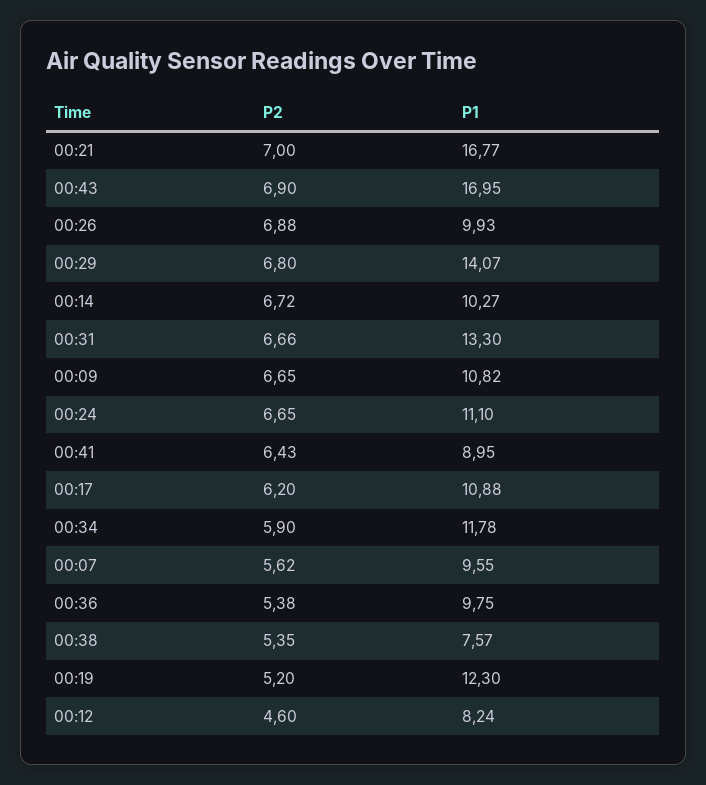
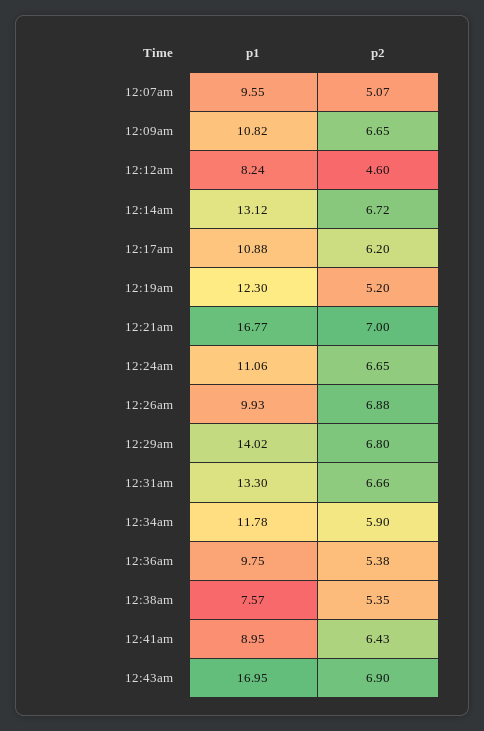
  {
    "P2": {
      "00:21": 7,
      "00:43": 6.9,
      "00:26": 6.88,
      "00:29": 6.8,
      "00:14": 6.72,
      "00:31": 6.66,
      "00:09": 6.65,
      "00:24": 6.65,
      "00:41": 6.43,
      "00:17": 6.2,
      "00:34": 5.9,
-     "00:07": 5.62,
+     "00:07": 5.07,
      "00:36": 5.38,
      "00:38": 5.35,
      "00:19": 5.2,
      "00:12": 4.6
    },
    "P1": {
      "00:21": 16.77,
      "00:43": 16.95,
      "00:26": 9.93,
-     "00:29": 14.07,
+     "00:29": 14.02,
-     "00:14": 10.27,
+     "00:14": 13.12,
      "00:31": 13.3,
      "00:09": 10.82,
-     "00:24": 11.1,
+     "00:24": 11.06,
      "00:41": 8.95,
      "00:17": 10.88,
      "00:34": 11.78,
      "00:07": 9.55,
      "00:36": 9.75,
      "00:38": 7.57,
      "00:19": 12.3,
      "00:12": 8.24
    }
  }

